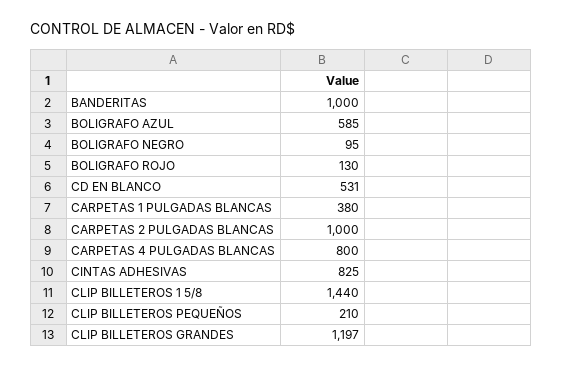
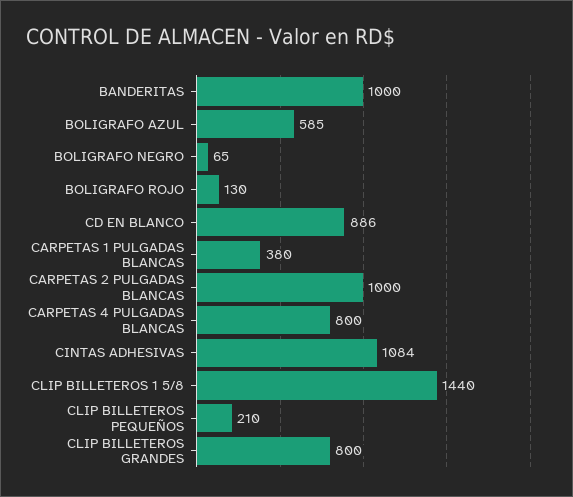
  {
    "BANDERITAS": 1000,
    "BOLIGRAFO AZUL": 585,
-   "BOLIGRAFO NEGRO": 95,
+   "BOLIGRAFO NEGRO": 65,
    "BOLIGRAFO ROJO": 130,
-   "CD EN BLANCO": 531,
+   "CD EN BLANCO": 886,
    "CARPETAS 1 PULGADAS BLANCAS": 380,
    "CARPETAS 2 PULGADAS BLANCAS": 1000,
    "CARPETAS 4 PULGADAS BLANCAS": 800,
-   "CINTAS ADHESIVAS": 825,
+   "CINTAS ADHESIVAS": 1084,
    "CLIP BILLETEROS 1 5/8": 1440,
    "CLIP BILLETEROS PEQUEÑOS": 210,
-   "CLIP BILLETEROS GRANDES": 1197
+   "CLIP BILLETEROS GRANDES": 800
  }

